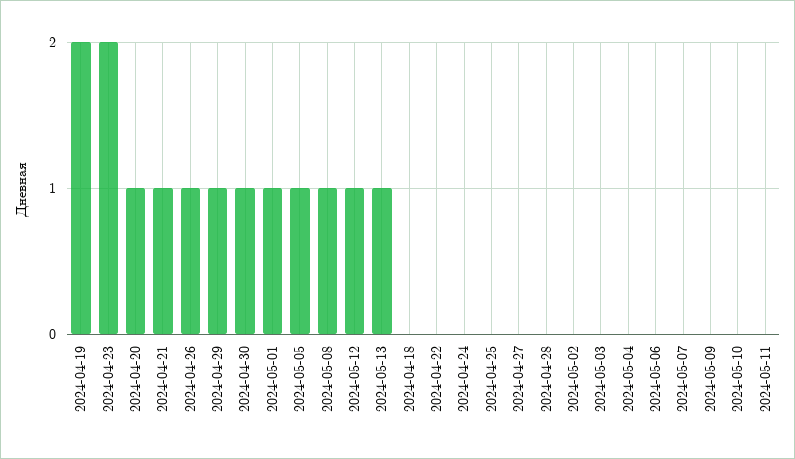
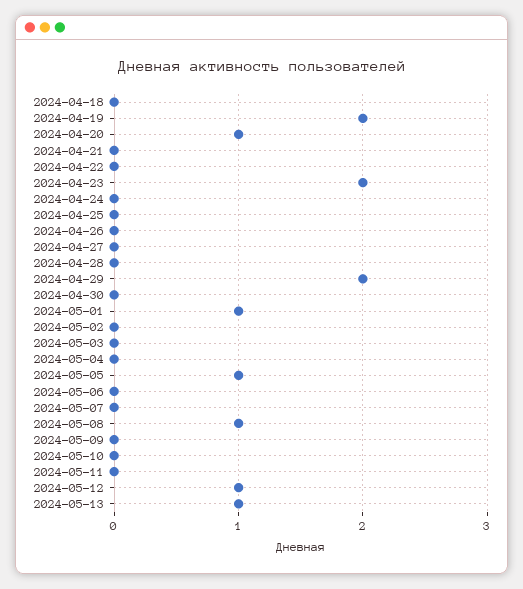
  {
    "2024-04-19": 2,
    "2024-04-23": 2,
    "2024-04-20": 1,
-   "2024-04-21": 1,
+   "2024-04-21": 0,
-   "2024-04-26": 1,
+   "2024-04-26": 0,
-   "2024-04-29": 1,
+   "2024-04-29": 2,
-   "2024-04-30": 1,
+   "2024-04-30": 0,
    "2024-05-01": 1,
    "2024-05-05": 1,
    "2024-05-08": 1,
    "2024-05-12": 1,
    "2024-05-13": 1,
    "2024-04-18": 0,
    "2024-04-22": 0,
    "2024-04-24": 0,
    "2024-04-25": 0,
    "2024-04-27": 0,
    "2024-04-28": 0,
    "2024-05-02": 0,
    "2024-05-03": 0,
    "2024-05-04": 0,
    "2024-05-06": 0,
    "2024-05-07": 0,
    "2024-05-09": 0,
    "2024-05-10": 0,
    "2024-05-11": 0
  }

